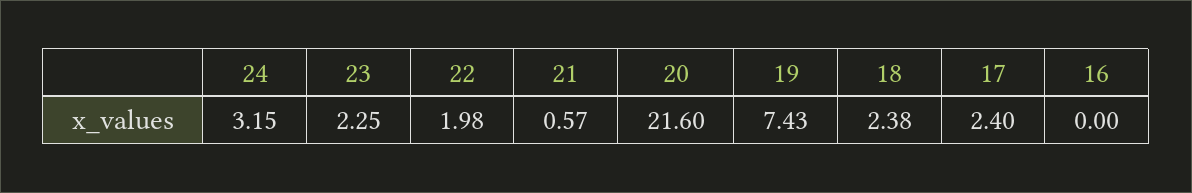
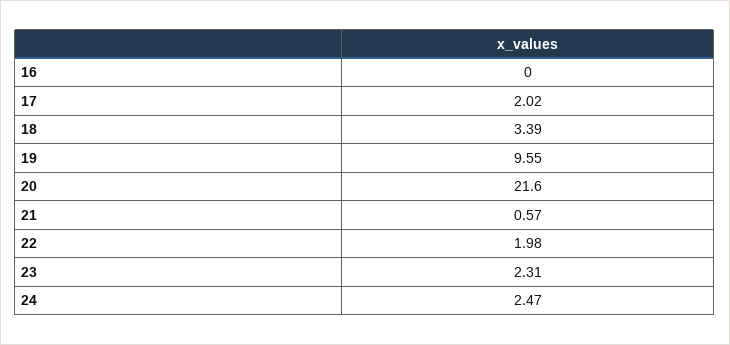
  {
-   "24": 3.15,
+   "24": 2.47,
-   "23": 2.25,
+   "23": 2.31,
    "22": 1.98,
    "21": 0.57,
    "20": 21.6,
-   "19": 7.43,
+   "19": 9.55,
-   "18": 2.38,
+   "18": 3.39,
-   "17": 2.4,
+   "17": 2.02,
    "16": 0
  }

